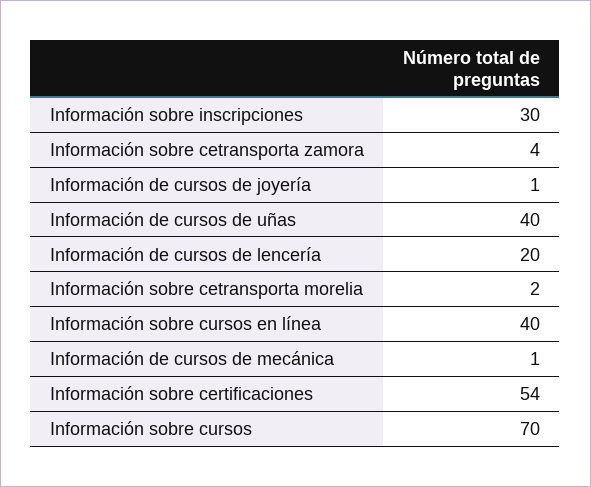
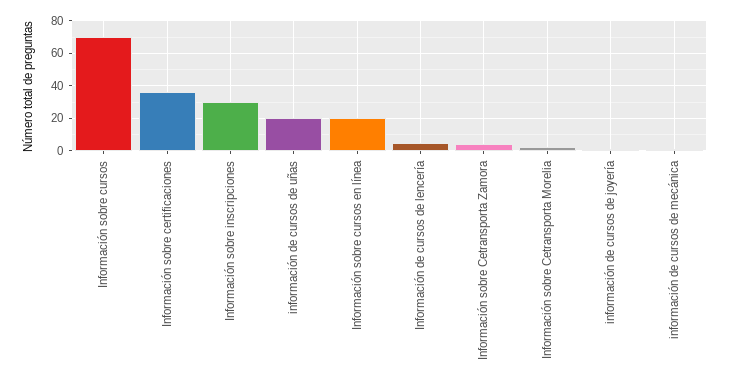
  {
    "Información sobre inscripciones": 30,
    "Información sobre cetransporta zamora": 4,
    "Información de cursos de joyería": 1,
-   "Información de cursos de uñas": 40,
+   "Información de cursos de uñas": 20,
-   "Información de cursos de lencería": 20,
+   "Información de cursos de lencería": 5,
    "Información sobre cetransporta morelia": 2,
-   "Información sobre cursos en línea": 40,
+   "Información sobre cursos en línea": 20,
    "Información de cursos de mecánica": 1,
-   "Información sobre certificaciones": 54,
+   "Información sobre certificaciones": 35,
    "Información sobre cursos": 70
  }

